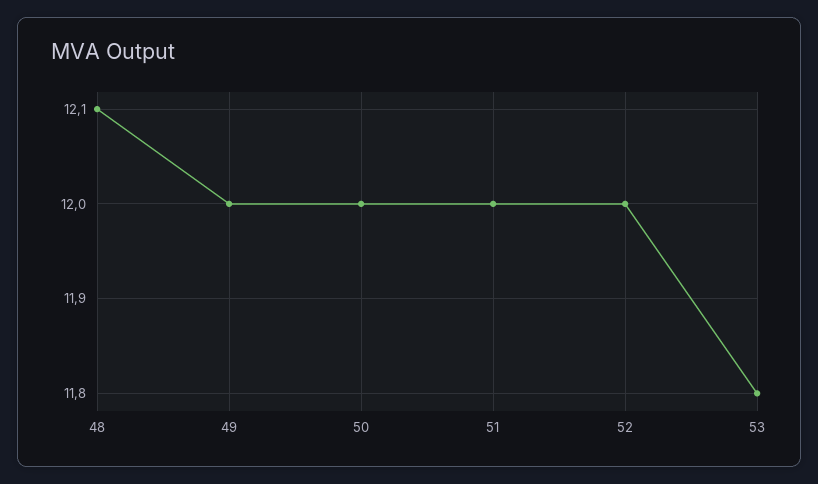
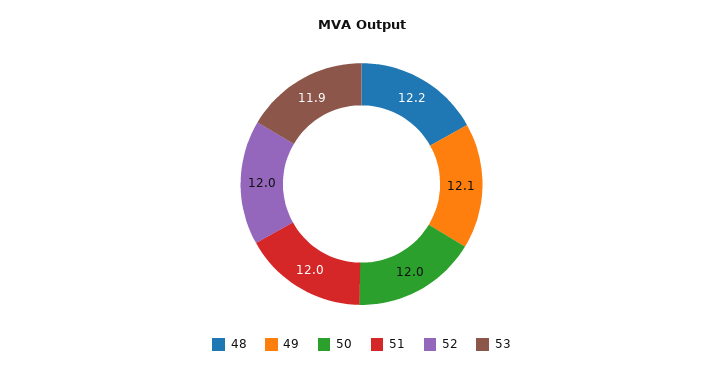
  {
-   "48": 12.1,
+   "48": 12.2,
-   "49": 12,
+   "49": 12.1,
    "50": 12,
    "51": 12,
    "52": 12,
-   "53": 11.8
+   "53": 11.9
  }

